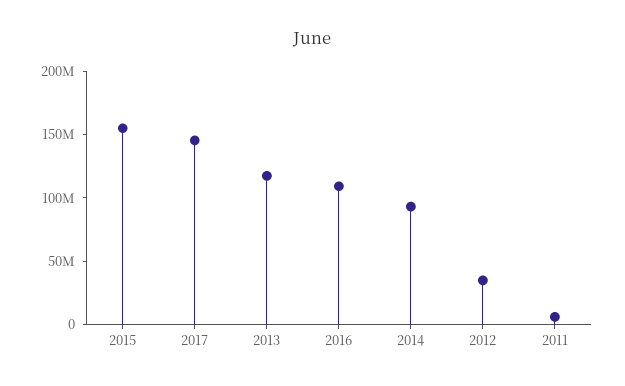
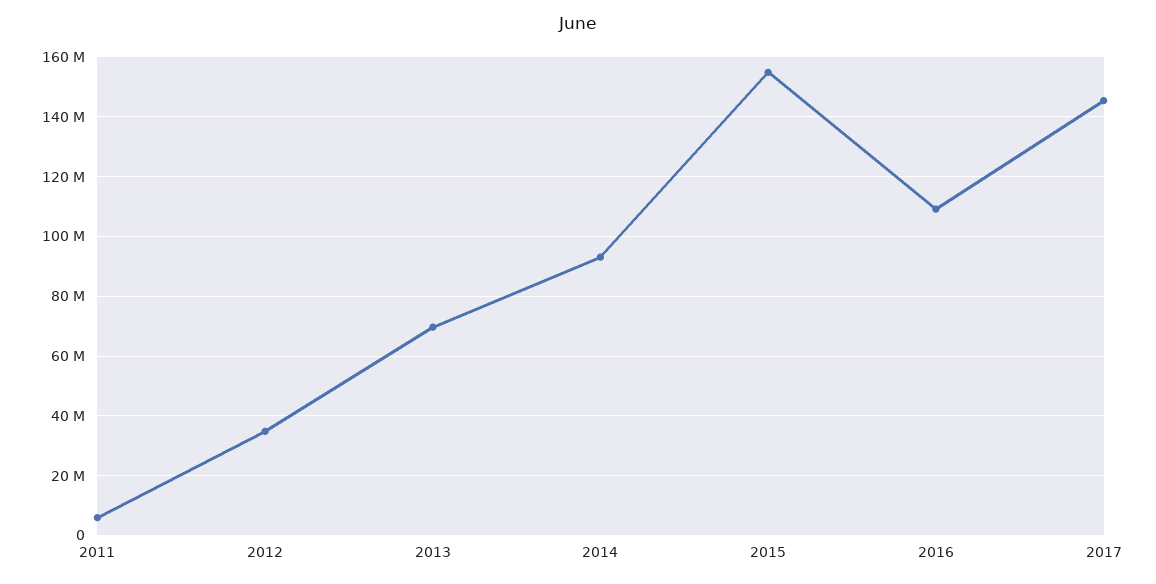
  {
    "2015": 155000000,
    "2017": 145000000,
-   "2013": 120000000,
+   "2013": 70000000,
    "2016": 110000000,
    "2014": 92500000,
    "2012": 35000000,
    "2011": 5000000
  }

